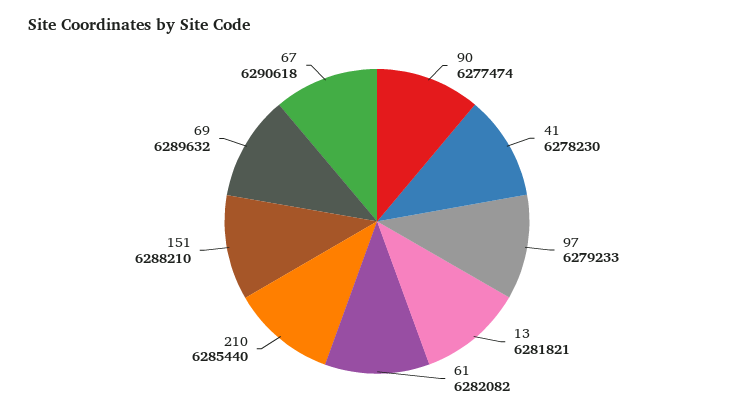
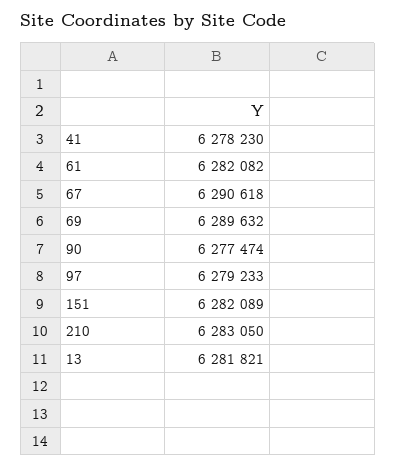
  {
    "90": 6277474,
    "41": 6278230,
    "97": 6279233,
    "13": 6281821,
    "61": 6282082,
-   "210": 6285440,
+   "210": 6283050,
-   "151": 6288210,
+   "151": 6282089,
    "69": 6289632,
    "67": 6290618
  }

